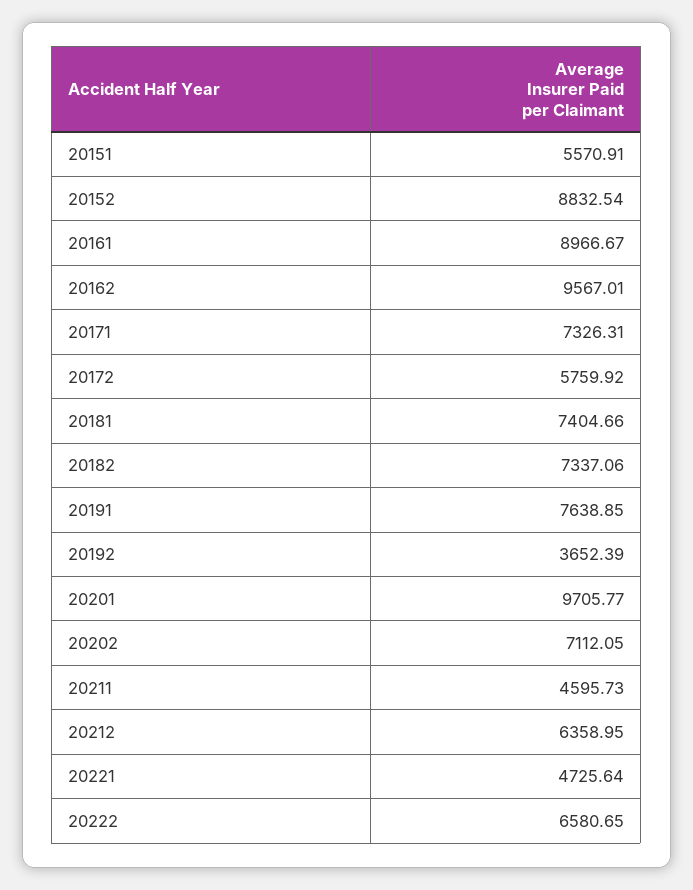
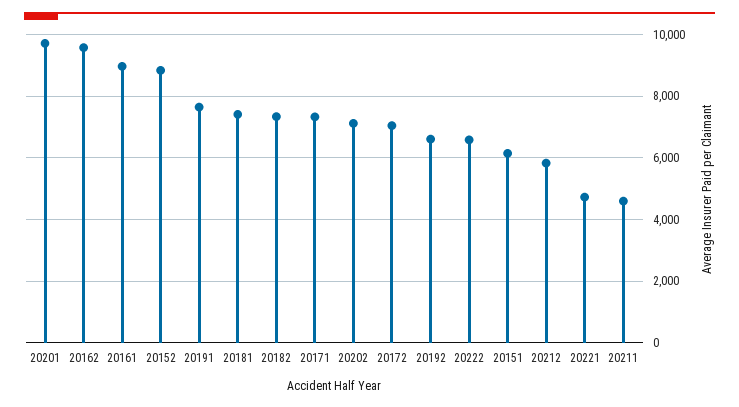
  {
-   "20151": 5570.91,
+   "20151": 6200,
    "20152": 8832.54,
    "20161": 8966.67,
    "20162": 9567.01,
    "20171": 7326.31,
-   "20172": 5759.92,
+   "20172": 7000,
    "20181": 7404.66,
    "20182": 7337.06,
    "20191": 7638.85,
-   "20192": 3652.39,
+   "20192": 6600,
    "20201": 9705.77,
    "20202": 7112.05,
    "20211": 4595.73,
-   "20212": 6358.95,
+   "20212": 5800,
    "20221": 4725.64,
    "20222": 6580.65
  }

